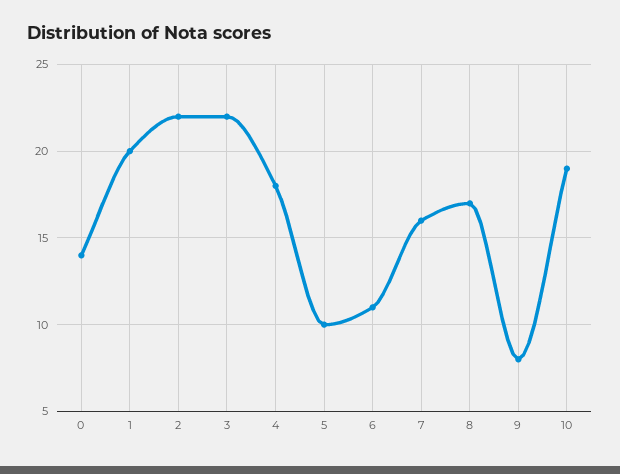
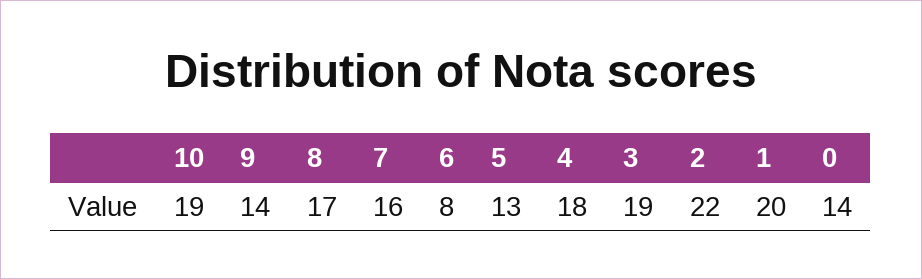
  {
    "0": 14,
    "1": 20,
    "2": 22,
-   "3": 22,
+   "3": 19,
    "4": 18,
-   "5": 10,
+   "5": 13,
-   "6": 11,
+   "6": 8,
    "7": 16,
    "8": 17,
-   "9": 8,
+   "9": 14,
    "10": 19
  }

